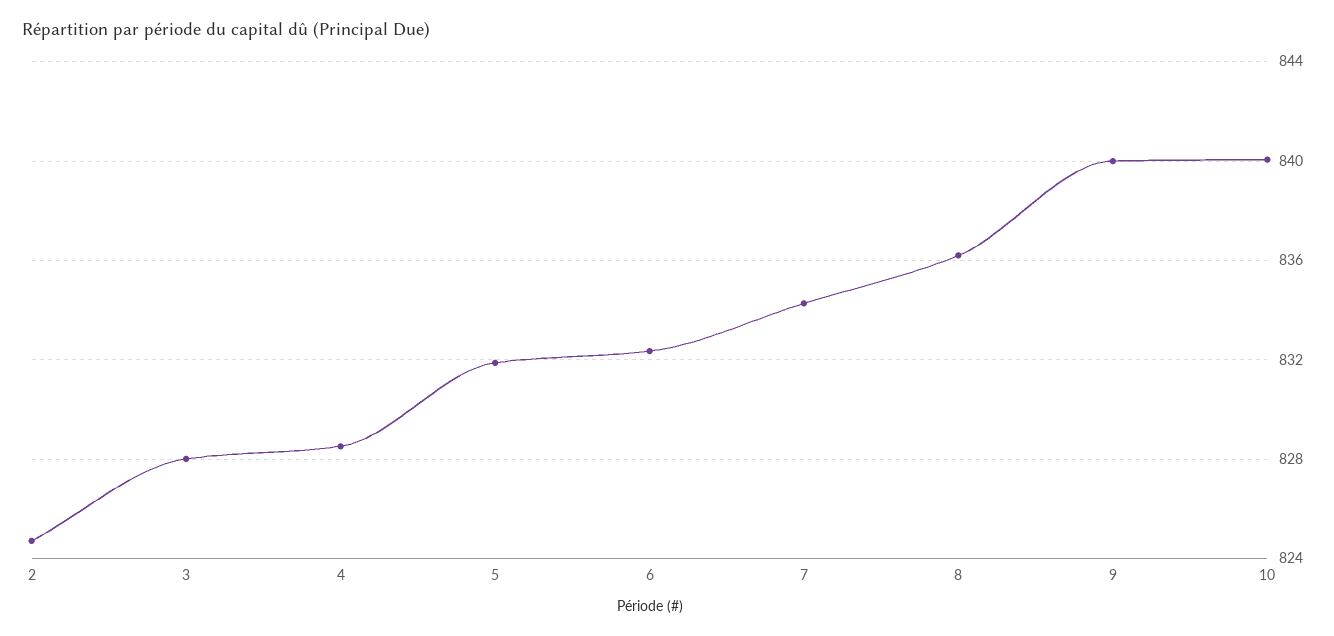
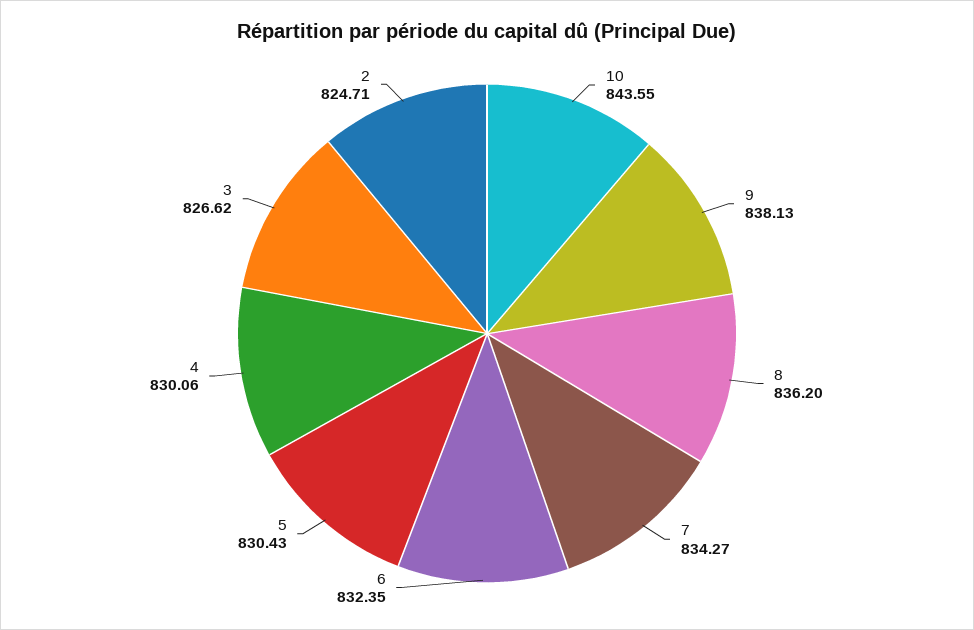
  {
    "2": 824.71,
-   "3": 828,
+   "3": 826.62,
-   "4": 828.5,
+   "4": 830.06,
-   "5": 832,
+   "5": 830.43,
    "6": 832.35,
    "7": 834.27,
    "8": 836.2,
-   "9": 840,
+   "9": 838.13,
-   "10": 840
+   "10": 843.55
  }

